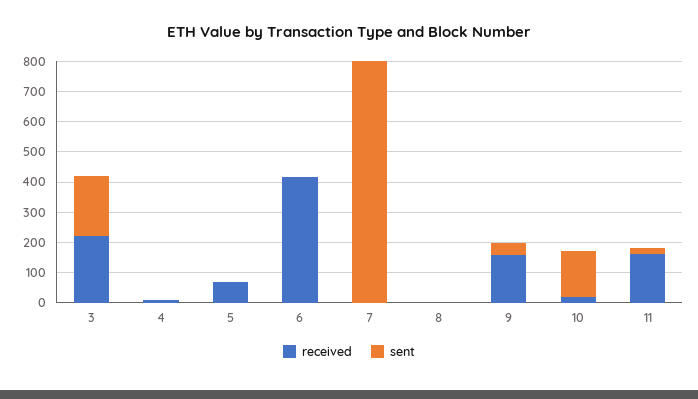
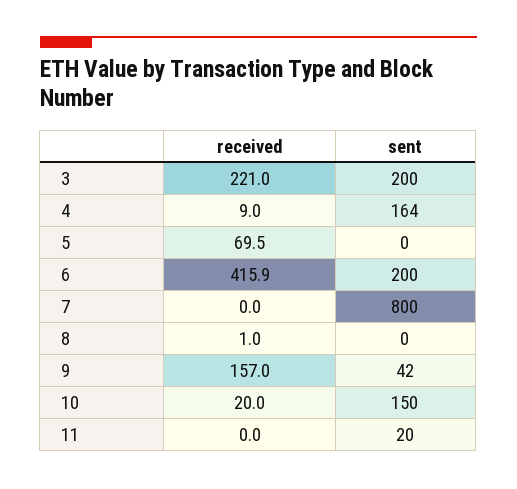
  {
    "received": {
      "3": 221,
      "4": 9,
      "5": 69.5,
      "6": 415.9,
      "7": 0,
      "8": 1,
      "9": 157,
      "10": 20,
-     "11": 150
+     "11": 0
    },
    "sent": {
      "3": 200,
-     "4": 0,
+     "4": 164,
      "5": 0,
-     "6": 0,
+     "6": 200,
      "7": 800,
      "8": 0,
      "9": 42,
      "10": 150,
      "11": 20
    }
  }

